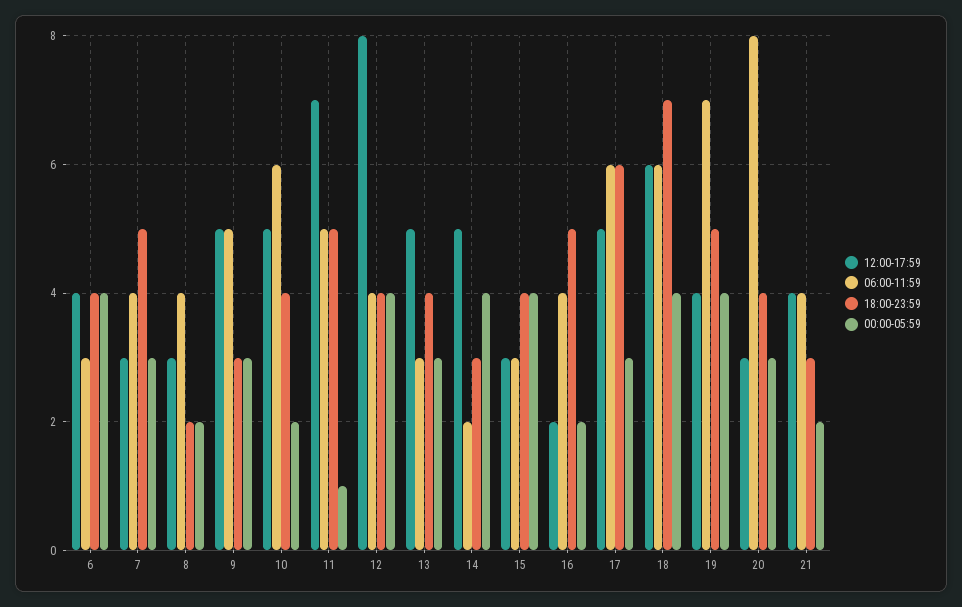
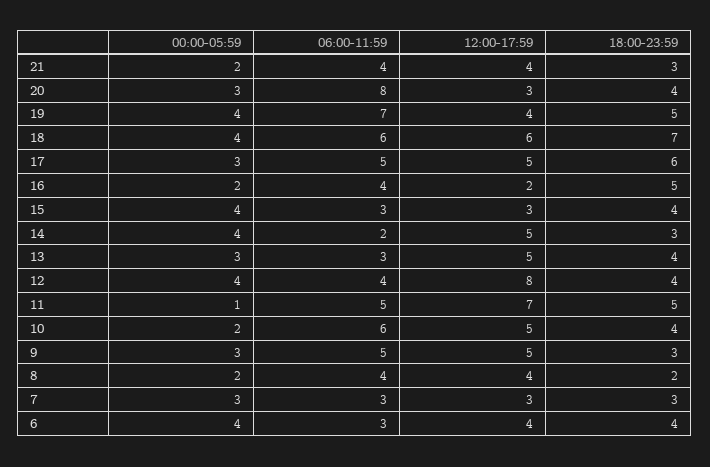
  {
    "12:00-17:59": {
      "6": 4,
      "7": 3,
-     "8": 3,
+     "8": 4,
      "9": 5,
      "10": 5,
      "11": 7,
      "12": 8,
      "13": 5,
      "14": 5,
      "15": 3,
      "16": 2,
      "17": 5,
      "18": 6,
      "19": 4,
      "20": 3,
      "21": 4
    },
    "06:00-11:59": {
      "6": 3,
-     "7": 4,
+     "7": 3,
      "8": 4,
      "9": 5,
      "10": 6,
      "11": 5,
      "12": 4,
      "13": 3,
      "14": 2,
      "15": 3,
      "16": 4,
-     "17": 6,
+     "17": 5,
      "18": 6,
      "19": 7,
      "20": 8,
      "21": 4
    },
    "18:00-23:59": {
      "6": 4,
-     "7": 5,
+     "7": 3,
      "8": 2,
      "9": 3,
      "10": 4,
      "11": 5,
      "12": 4,
      "13": 4,
      "14": 3,
      "15": 4,
      "16": 5,
      "17": 6,
      "18": 7,
      "19": 5,
      "20": 4,
      "21": 3
    },
    "00:00-05:59": {
      "6": 4,
      "7": 3,
      "8": 2,
      "9": 3,
      "10": 2,
      "11": 1,
      "12": 4,
      "13": 3,
      "14": 4,
      "15": 4,
      "16": 2,
      "17": 3,
      "18": 4,
      "19": 4,
      "20": 3,
      "21": 2
    }
  }

